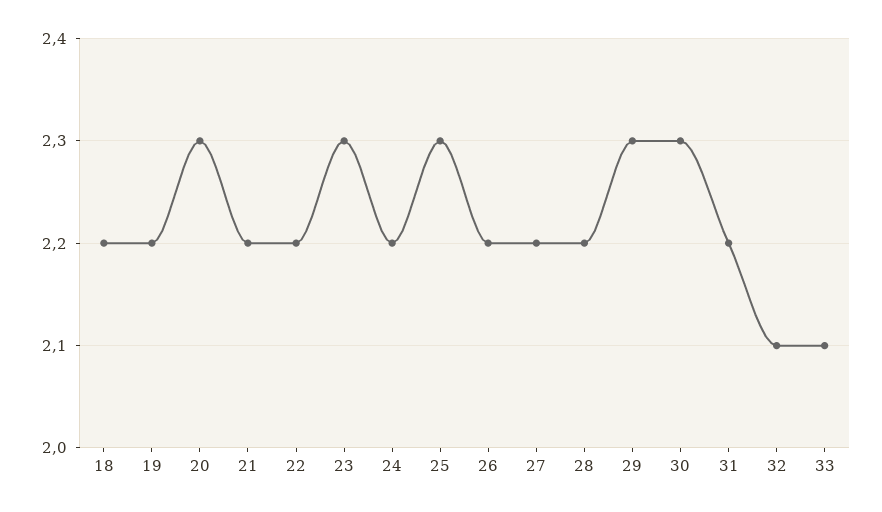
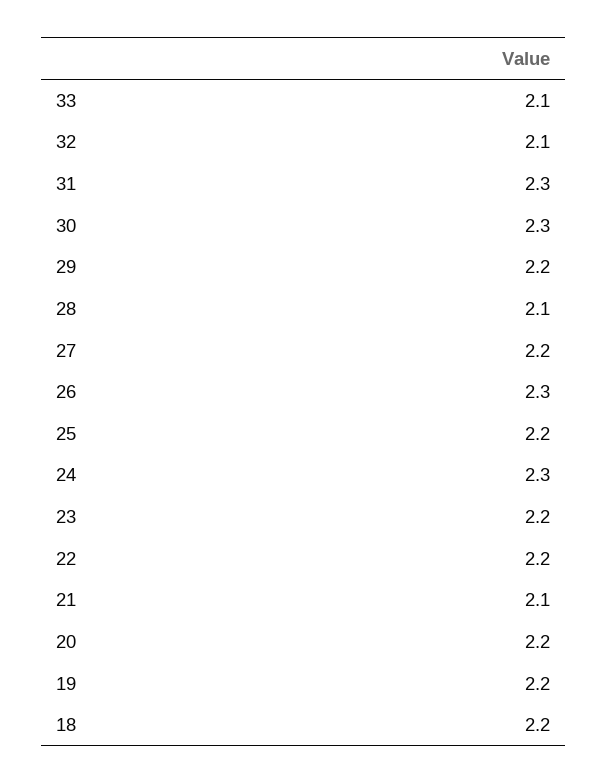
  {
    "18": 2.2,
    "19": 2.2,
-   "20": 2.3,
+   "20": 2.2,
-   "21": 2.2,
+   "21": 2.1,
    "22": 2.2,
-   "23": 2.3,
+   "23": 2.2,
-   "24": 2.2,
+   "24": 2.3,
-   "25": 2.3,
+   "25": 2.2,
-   "26": 2.2,
+   "26": 2.3,
    "27": 2.2,
-   "28": 2.2,
+   "28": 2.1,
-   "29": 2.3,
+   "29": 2.2,
    "30": 2.3,
-   "31": 2.2,
+   "31": 2.3,
    "32": 2.1,
    "33": 2.1
  }

